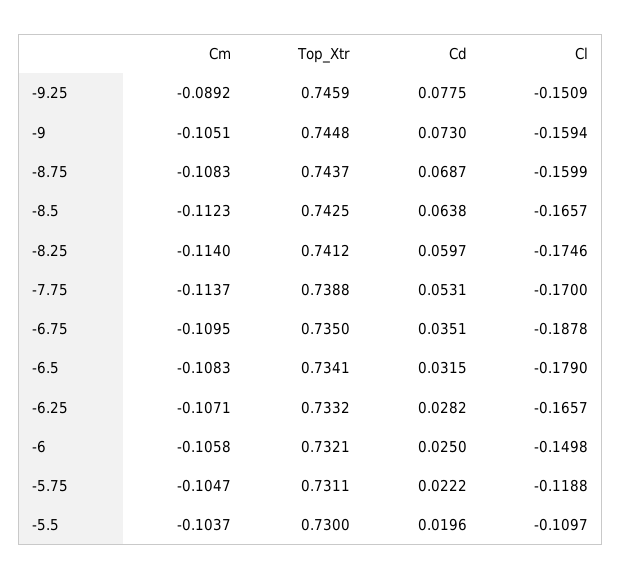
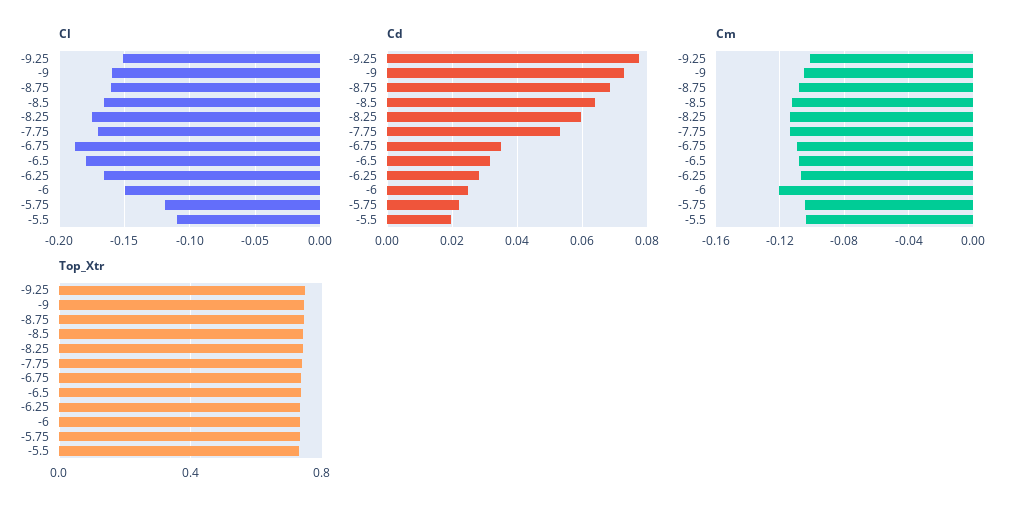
  {
    "Cm": {
-     "-9.25": -0.0892,
+     "-9.25": -0.1,
      "-9": -0.1051,
      "-8.75": -0.1083,
      "-8.5": -0.1123,
      "-8.25": -0.114,
      "-7.75": -0.1137,
      "-6.75": -0.1095,
      "-6.5": -0.1083,
      "-6.25": -0.1071,
-     "-6": -0.1058,
+     "-6": -0.12,
      "-5.75": -0.1047,
      "-5.5": -0.1037
    },
    "Top_Xtr": {
      "-9.25": 0.7459,
      "-9": 0.7448,
      "-8.75": 0.7437,
      "-8.5": 0.7425,
      "-8.25": 0.7412,
      "-7.75": 0.7388,
      "-6.75": 0.735,
      "-6.5": 0.7341,
      "-6.25": 0.7332,
      "-6": 0.7321,
      "-5.75": 0.7311,
      "-5.5": 0.73
    },
    "Cd": {
      "-9.25": 0.0775,
      "-9": 0.073,
      "-8.75": 0.0687,
      "-8.5": 0.0638,
      "-8.25": 0.0597,
      "-7.75": 0.0531,
      "-6.75": 0.0351,
      "-6.5": 0.0315,
      "-6.25": 0.0282,
      "-6": 0.025,
      "-5.75": 0.0222,
      "-5.5": 0.0196
    },
    "Cl": {
      "-9.25": -0.1509,
      "-9": -0.1594,
      "-8.75": -0.1599,
      "-8.5": -0.1657,
      "-8.25": -0.1746,
      "-7.75": -0.17,
      "-6.75": -0.1878,
      "-6.5": -0.179,
      "-6.25": -0.1657,
      "-6": -0.1498,
      "-5.75": -0.1188,
      "-5.5": -0.1097
    }
  }

